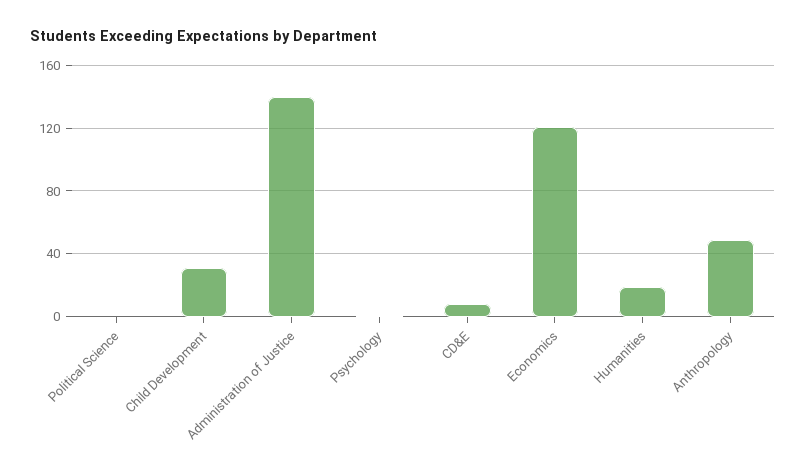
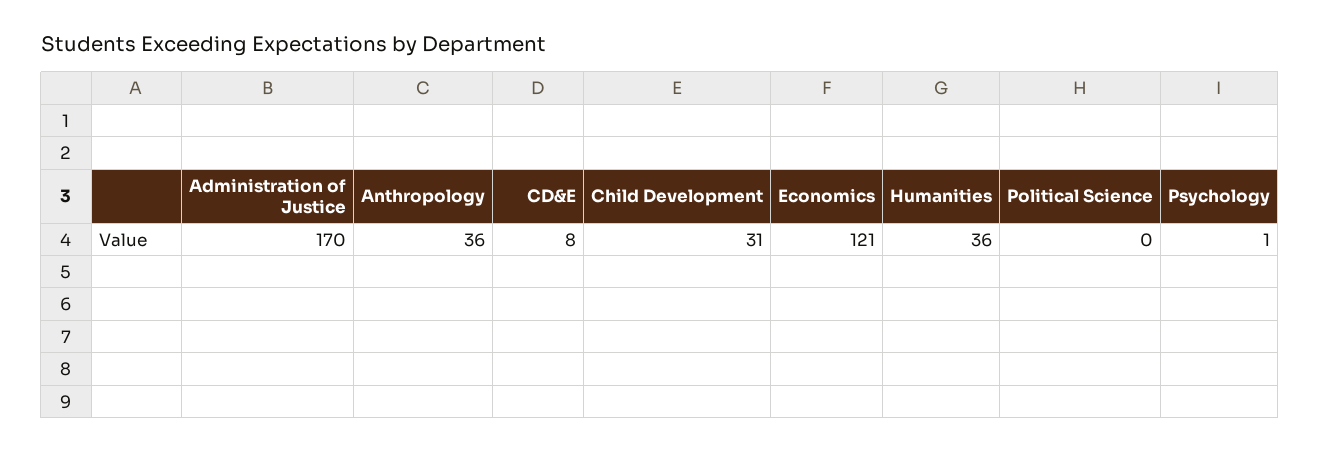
  {
    "Political Science": 0,
    "Child Development": 31,
-   "Administration of Justice": 140,
+   "Administration of Justice": 170,
    "Psychology": 1,
    "CD&E": 8,
    "Economics": 121,
-   "Humanities": 20,
+   "Humanities": 36,
-   "Anthropology": 50
+   "Anthropology": 36
  }

